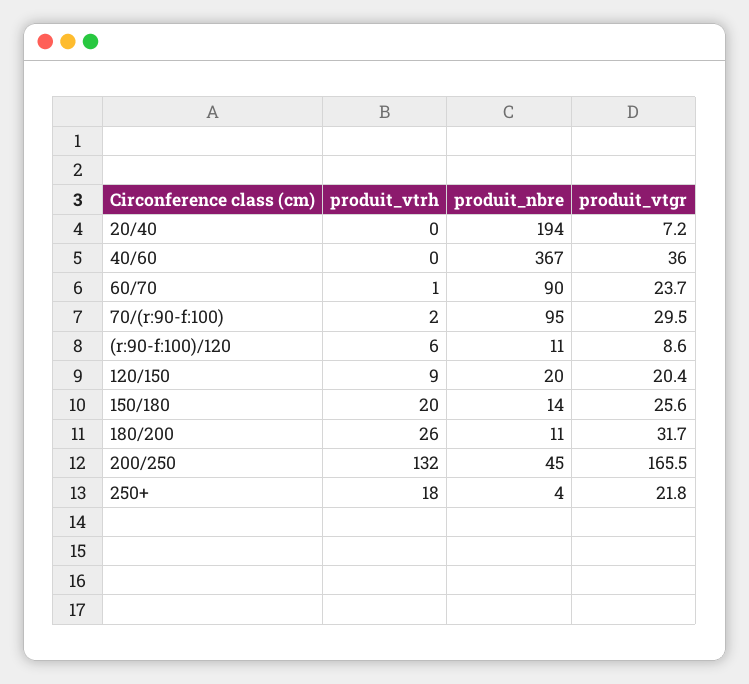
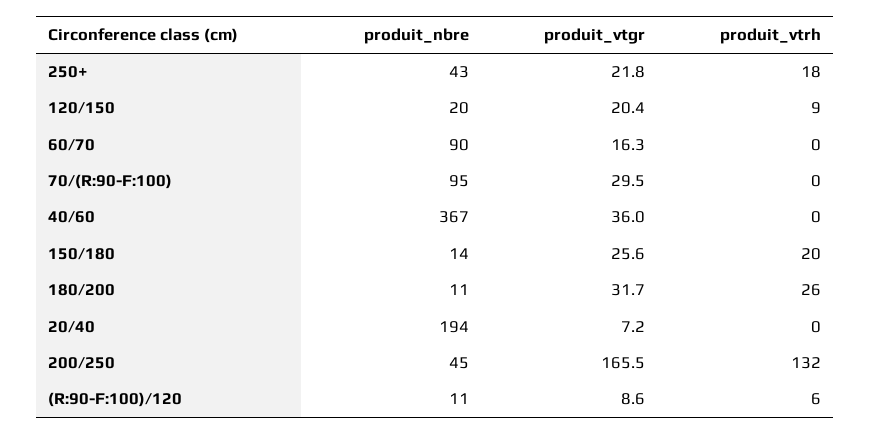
  {
    "produit_vtrh": {
      "20/40": 0,
      "40/60": 0,
-     "60/70": 1,
+     "60/70": 0,
-     "70/(r:90-f:100)": 2,
+     "70/(r:90-f:100)": 0,
      "(r:90-f:100)/120": 6,
      "120/150": 9,
      "150/180": 20,
      "180/200": 26,
      "200/250": 132,
      "250+": 18
    },
    "produit_nbre": {
      "20/40": 194,
      "40/60": 367,
      "60/70": 90,
      "70/(r:90-f:100)": 95,
      "(r:90-f:100)/120": 11,
      "120/150": 20,
      "150/180": 14,
      "180/200": 11,
      "200/250": 45,
-     "250+": 4
+     "250+": 43
    },
    "produit_vtgr": {
      "20/40": 7.2,
      "40/60": 36,
-     "60/70": 23.7,
+     "60/70": 16.3,
      "70/(r:90-f:100)": 29.5,
      "(r:90-f:100)/120": 8.6,
      "120/150": 20.4,
      "150/180": 25.6,
      "180/200": 31.7,
      "200/250": 165.5,
      "250+": 21.8
    }
  }

